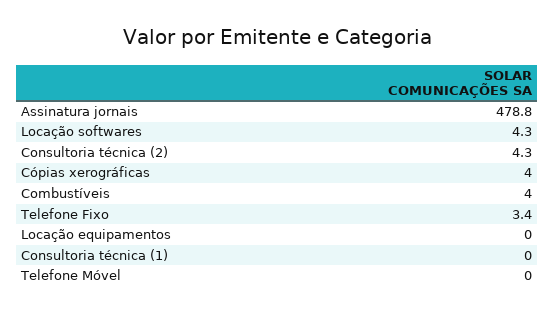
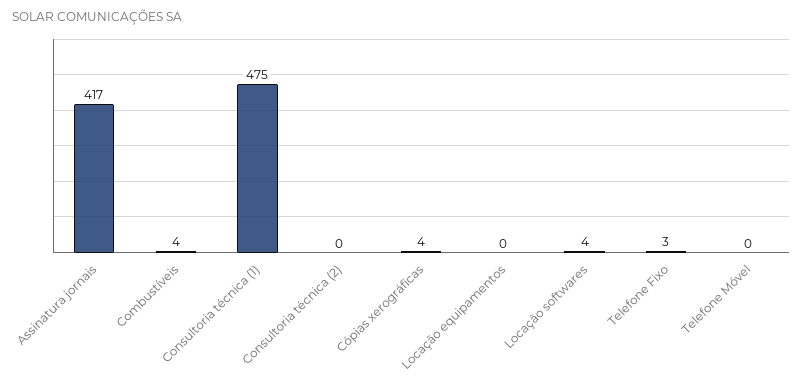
  {
-   "Assinatura jornais": 478.8,
+   "Assinatura jornais": 417,
    "Locação softwares": 4.3,
-   "Consultoria técnica (2)": 4.3,
+   "Consultoria técnica (2)": 0,
    "Cópias xerográficas": 4,
    "Combustíveis": 4,
    "Telefone Fixo": 3.4,
    "Locação equipamentos": 0,
-   "Consultoria técnica (1)": 0,
+   "Consultoria técnica (1)": 475,
    "Telefone Móvel": 0
  }

